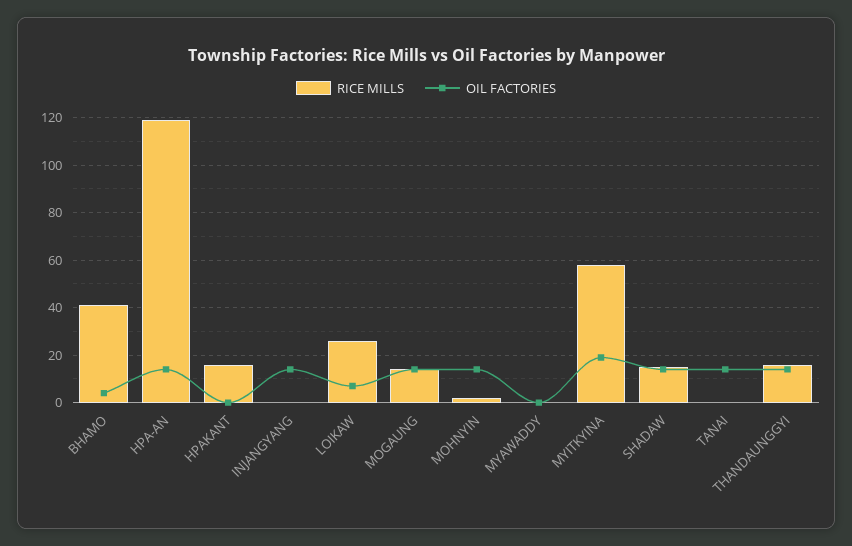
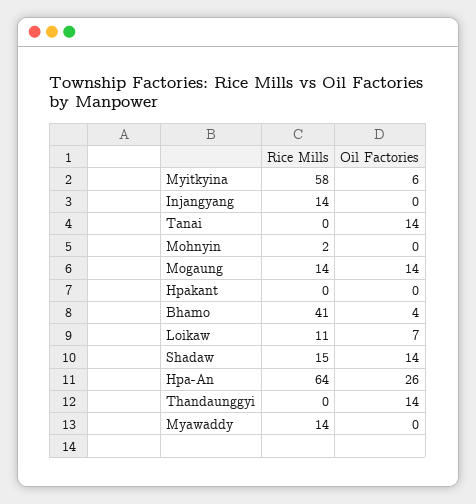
  {
    "RICE MILLS": {
      "BHAMO": 41,
-     "HPA-AN": 120,
+     "HPA-AN": 64,
-     "HPAKANT": 15,
+     "HPAKANT": 0,
-     "INJANGYANG": 0,
+     "INJANGYANG": 14,
-     "LOIKAW": 25,
+     "LOIKAW": 11,
      "MOGAUNG": 14,
      "MOHNYIN": 2,
-     "MYAWADDY": 0,
+     "MYAWADDY": 14,
      "MYITKYINA": 58,
      "SHADAW": 15,
      "TANAI": 0,
-     "THANDAUNGGYI": 15
+     "THANDAUNGGYI": 0
    },
    "OIL FACTORIES": {
      "BHAMO": 4,
-     "HPA-AN": 15,
+     "HPA-AN": 26,
      "HPAKANT": 0,
-     "INJANGYANG": 15,
+     "INJANGYANG": 0,
      "LOIKAW": 7,
      "MOGAUNG": 14,
-     "MOHNYIN": 15,
+     "MOHNYIN": 0,
      "MYAWADDY": 0,
-     "MYITKYINA": 20,
+     "MYITKYINA": 6,
      "SHADAW": 14,
      "TANAI": 14,
      "THANDAUNGGYI": 14
    }
  }

